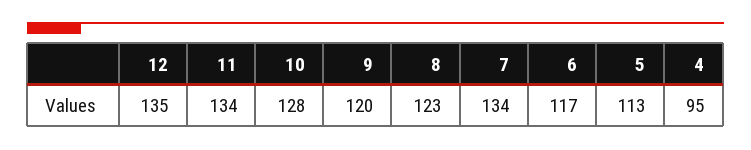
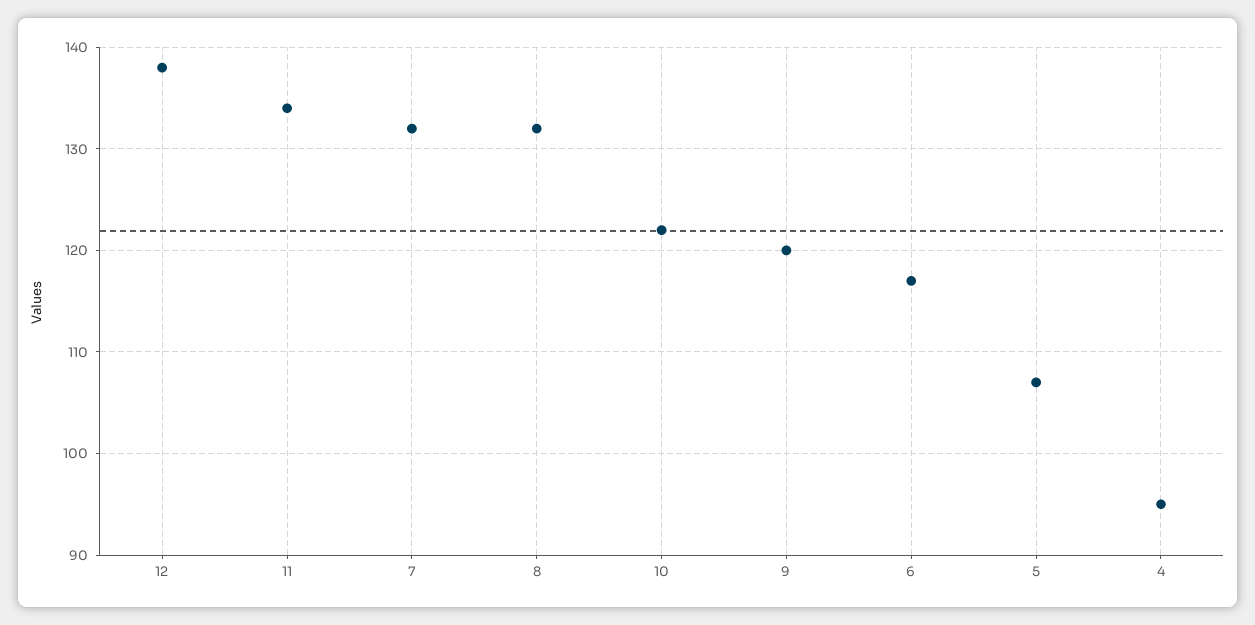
  {
-   "12": 135,
+   "12": 138,
    "11": 134,
-   "10": 128,
+   "10": 122,
    "9": 120,
-   "8": 123,
+   "8": 132,
-   "7": 134,
+   "7": 132,
    "6": 117,
-   "5": 113,
+   "5": 107,
    "4": 95
  }

